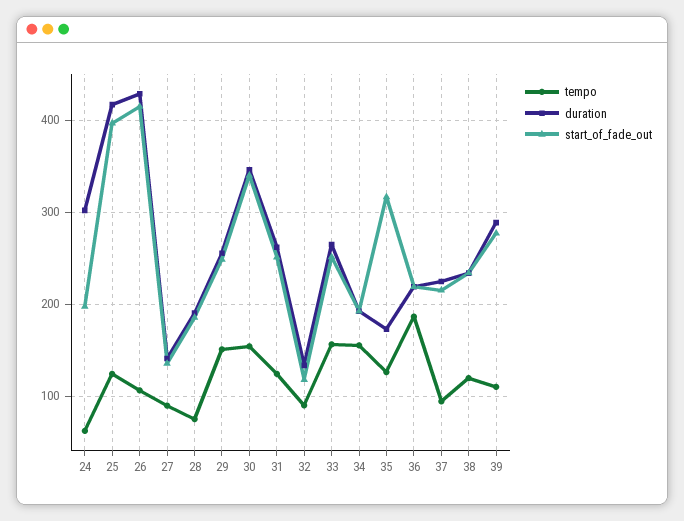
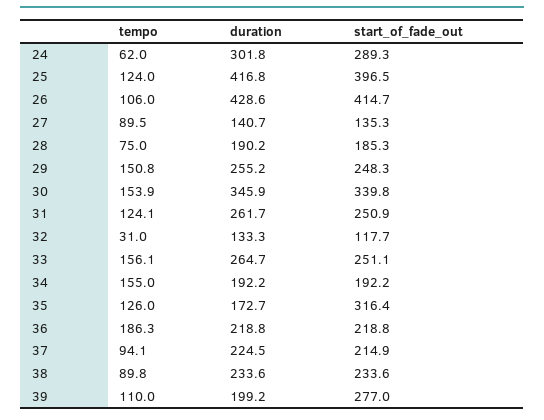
  {
    "tempo": {
      "24": 62,
      "25": 124,
      "26": 106,
      "27": 89.5,
      "28": 75,
      "29": 150.8,
      "30": 153.9,
      "31": 124.1,
-     "32": 90,
+     "32": 31,
      "33": 156.1,
      "34": 155,
      "35": 126,
      "36": 186.3,
      "37": 94.1,
-     "38": 120,
+     "38": 89.8,
      "39": 110
    },
    "duration": {
      "24": 301.8,
      "25": 416.8,
      "26": 428.6,
      "27": 140.7,
      "28": 190.2,
      "29": 255.2,
      "30": 345.9,
      "31": 261.7,
      "32": 133.3,
      "33": 264.7,
      "34": 192.2,
      "35": 172.7,
      "36": 218.8,
      "37": 224.5,
      "38": 233.6,
-     "39": 290
+     "39": 199.2
    },
    "start_of_fade_out": {
-     "24": 200,
+     "24": 289.3,
      "25": 396.5,
      "26": 414.7,
      "27": 135.3,
      "28": 185.3,
      "29": 248.3,
      "30": 339.8,
      "31": 250.9,
      "32": 117.7,
      "33": 251.1,
      "34": 192.2,
      "35": 316.4,
      "36": 218.8,
      "37": 214.9,
      "38": 233.6,
      "39": 277
    }
  }

